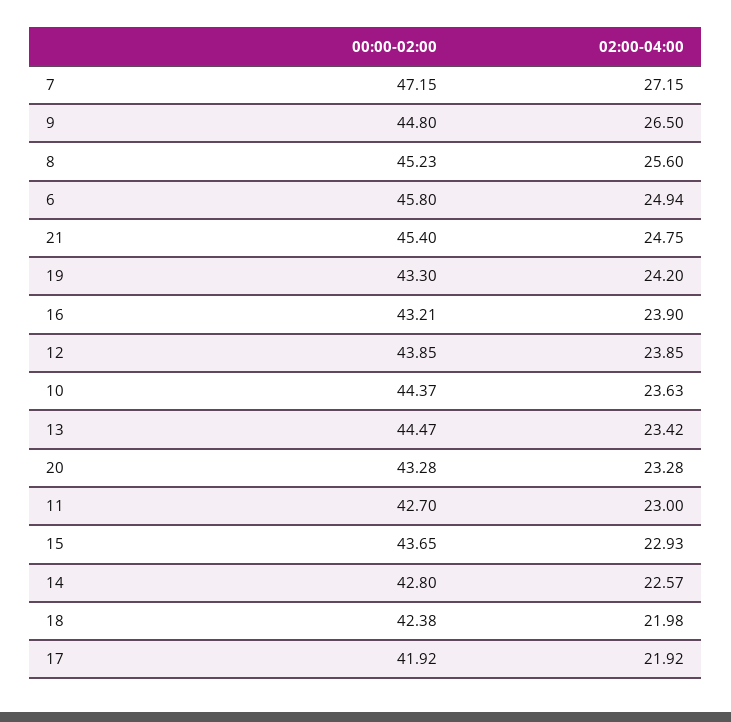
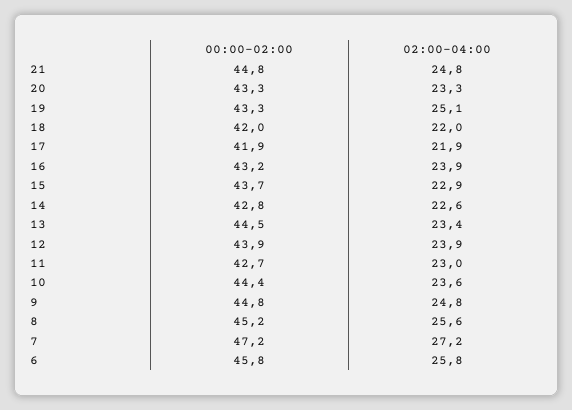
  {
    "00:00-02:00": {
      "7": 47.15,
      "9": 44.8,
      "8": 45.23,
      "6": 45.8,
-     "21": 45.4,
+     "21": 44.8,
      "19": 43.3,
      "16": 43.21,
      "12": 43.85,
      "10": 44.37,
      "13": 44.47,
      "20": 43.28,
      "11": 42.7,
      "15": 43.65,
      "14": 42.8,
-     "18": 42.38,
+     "18": 42,
      "17": 41.92
    },
    "02:00-04:00": {
      "7": 27.15,
-     "9": 26.5,
+     "9": 24.8,
      "8": 25.6,
-     "6": 24.94,
+     "6": 25.8,
      "21": 24.75,
-     "19": 24.2,
+     "19": 25.1,
      "16": 23.9,
      "12": 23.85,
      "10": 23.63,
      "13": 23.42,
      "20": 23.28,
      "11": 23,
      "15": 22.93,
      "14": 22.57,
      "18": 21.98,
      "17": 21.92
    }
  }

